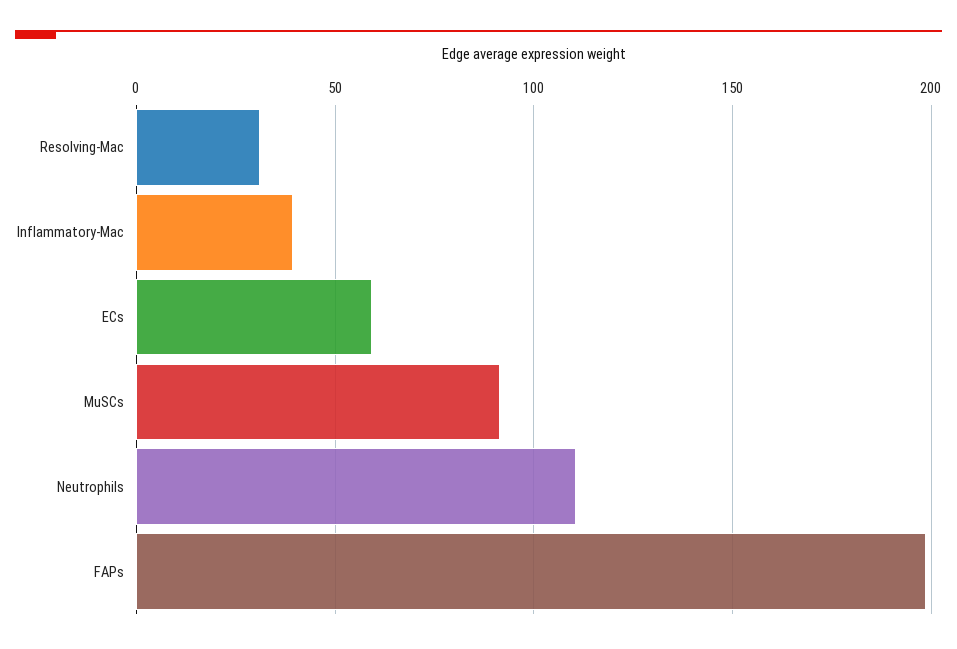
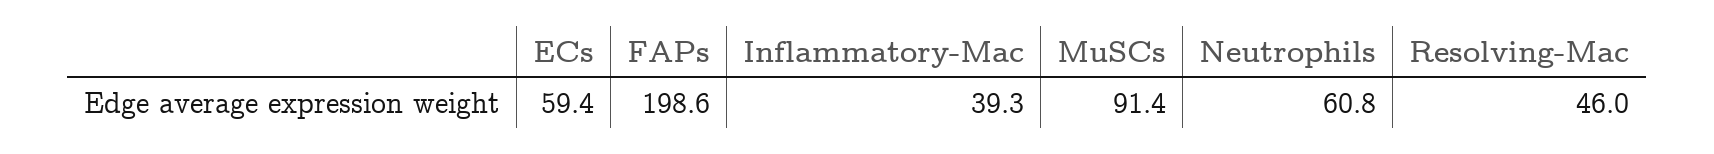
  {
-   "Resolving-Mac": 30,
+   "Resolving-Mac": 46,
    "Inflammatory-Mac": 39.3,
    "ECs": 59.4,
    "MuSCs": 91.4,
-   "Neutrophils": 110,
+   "Neutrophils": 60.8,
    "FAPs": 198.6
  }

